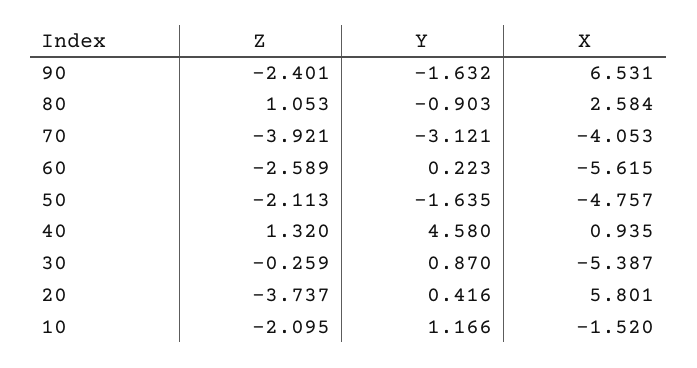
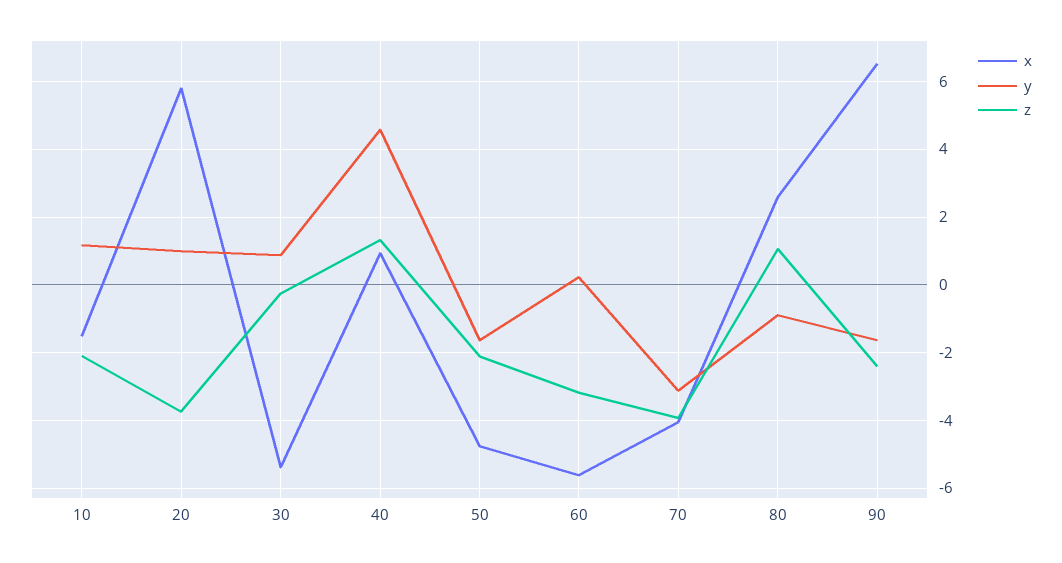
  {
    "Z": {
      "90": -2.401,
      "80": 1.053,
      "70": -3.921,
-     "60": -2.589,
+     "60": -3.2,
      "50": -2.113,
      "40": 1.32,
      "30": -0.259,
      "20": -3.737,
      "10": -2.095
    },
    "Y": {
      "90": -1.632,
      "80": -0.903,
      "70": -3.121,
      "60": 0.223,
      "50": -1.635,
      "40": 4.58,
      "30": 0.87,
-     "20": 0.416,
+     "20": 1,
      "10": 1.166
    },
    "X": {
      "90": 6.531,
      "80": 2.584,
      "70": -4.053,
      "60": -5.615,
      "50": -4.757,
      "40": 0.935,
      "30": -5.387,
      "20": 5.801,
      "10": -1.52
    }
  }

